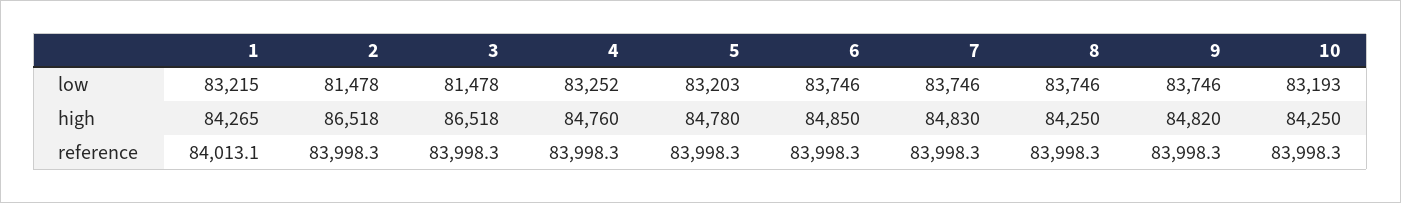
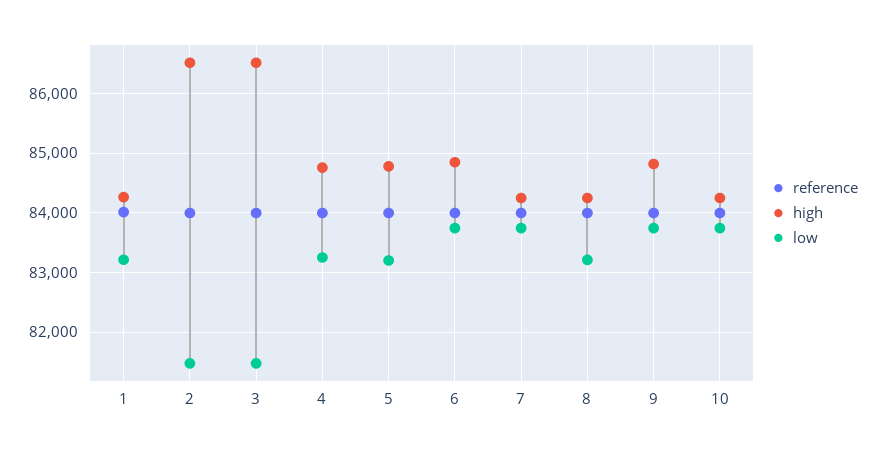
  {
    "low": {
      "1": 83215,
      "2": 81478,
      "3": 81478,
      "4": 83252,
      "5": 83203,
      "6": 83746,
      "7": 83746,
-     "8": 83746,
+     "8": 83200,
      "9": 83746,
-     "10": 83193
+     "10": 83800
    },
    "high": {
      "1": 84265,
      "2": 86518,
      "3": 86518,
      "4": 84760,
      "5": 84780,
      "6": 84850,
-     "7": 84830,
+     "7": 84200,
      "8": 84250,
      "9": 84820,
      "10": 84250
    },
    "reference": {
      "1": 84013.1,
      "2": 83998.3,
      "3": 83998.3,
      "4": 83998.3,
      "5": 83998.3,
      "6": 83998.3,
      "7": 83998.3,
      "8": 83998.3,
      "9": 83998.3,
      "10": 83998.3
    }
  }

